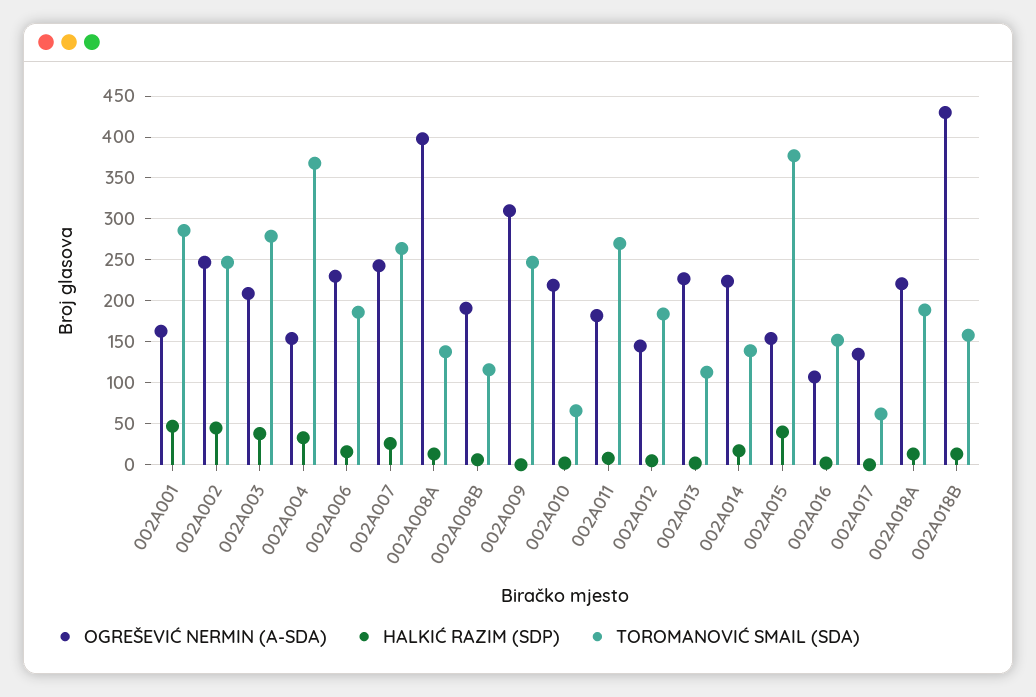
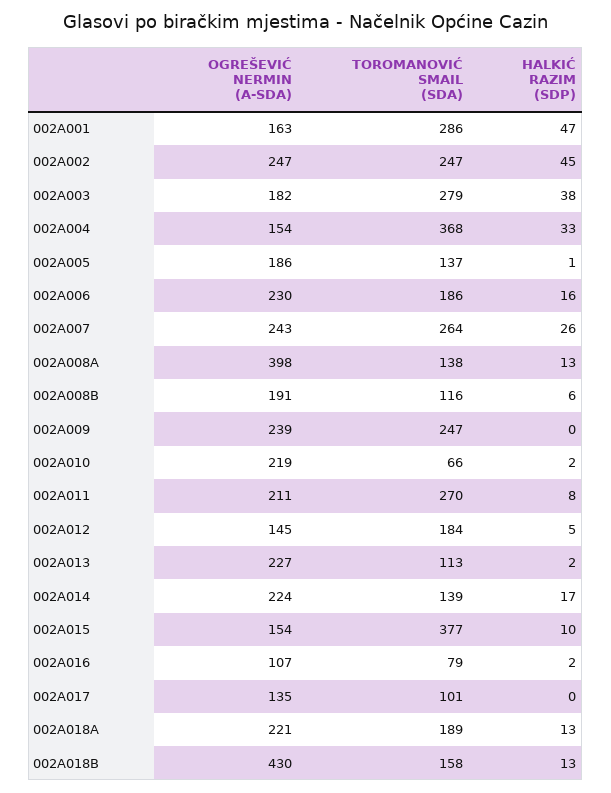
  {
    "OGREŠEVIĆ NERMIN (A-SDA)": {
      "002A001": 163,
      "002A002": 247,
-     "002A003": 210,
+     "002A003": 182,
      "002A004": 154,
      "002A006": 230,
      "002A007": 243,
      "002A008A": 398,
      "002A008B": 191,
-     "002A009": 310,
+     "002A009": 239,
      "002A010": 219,
-     "002A011": 180,
+     "002A011": 211,
      "002A012": 145,
      "002A013": 227,
      "002A014": 224,
      "002A015": 154,
      "002A016": 107,
      "002A017": 135,
      "002A018A": 221,
-     "002A018B": 430
+     "002A018B": 430,
+     "002A005": 186
    },
    "HALKIĆ RAZIM (SDP)": {
      "002A001": 47,
      "002A002": 45,
      "002A003": 38,
      "002A004": 33,
      "002A006": 16,
      "002A007": 26,
      "002A008A": 13,
      "002A008B": 6,
      "002A009": 0,
      "002A010": 2,
      "002A011": 8,
      "002A012": 5,
      "002A013": 2,
      "002A014": 17,
-     "002A015": 40,
+     "002A015": 10,
      "002A016": 2,
      "002A017": 0,
      "002A018A": 13,
-     "002A018B": 13
+     "002A018B": 13,
+     "002A005": 1
    },
    "TOROMANOVIĆ SMAIL (SDA)": {
      "002A001": 286,
      "002A002": 247,
      "002A003": 279,
      "002A004": 368,
      "002A006": 186,
      "002A007": 264,
      "002A008A": 138,
      "002A008B": 116,
      "002A009": 247,
      "002A010": 66,
      "002A011": 270,
      "002A012": 184,
      "002A013": 113,
      "002A014": 139,
      "002A015": 377,
-     "002A016": 150,
+     "002A016": 79,
-     "002A017": 60,
+     "002A017": 101,
      "002A018A": 189,
-     "002A018B": 158
+     "002A018B": 158,
+     "002A005": 137
    }
  }

